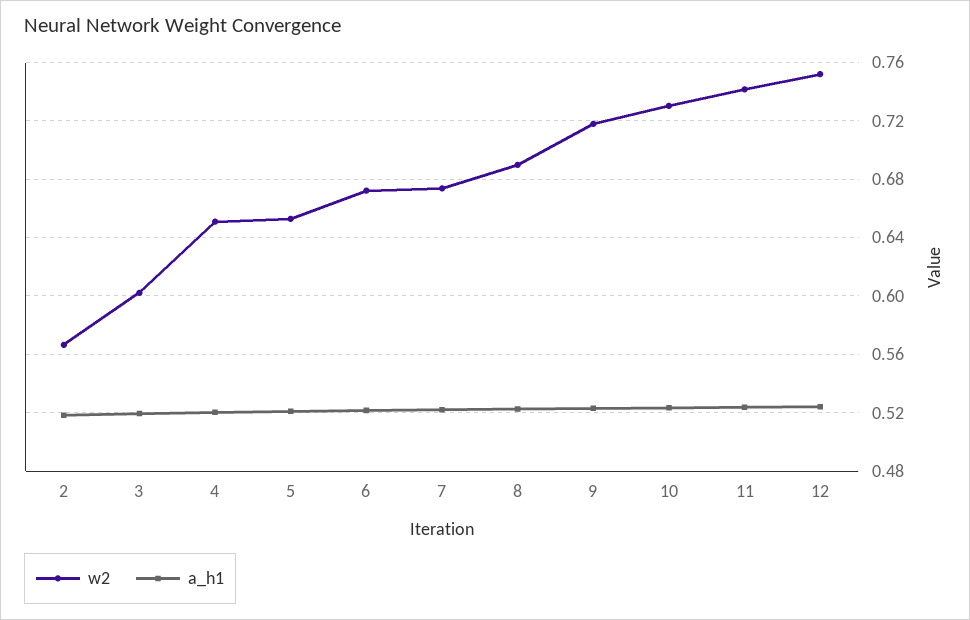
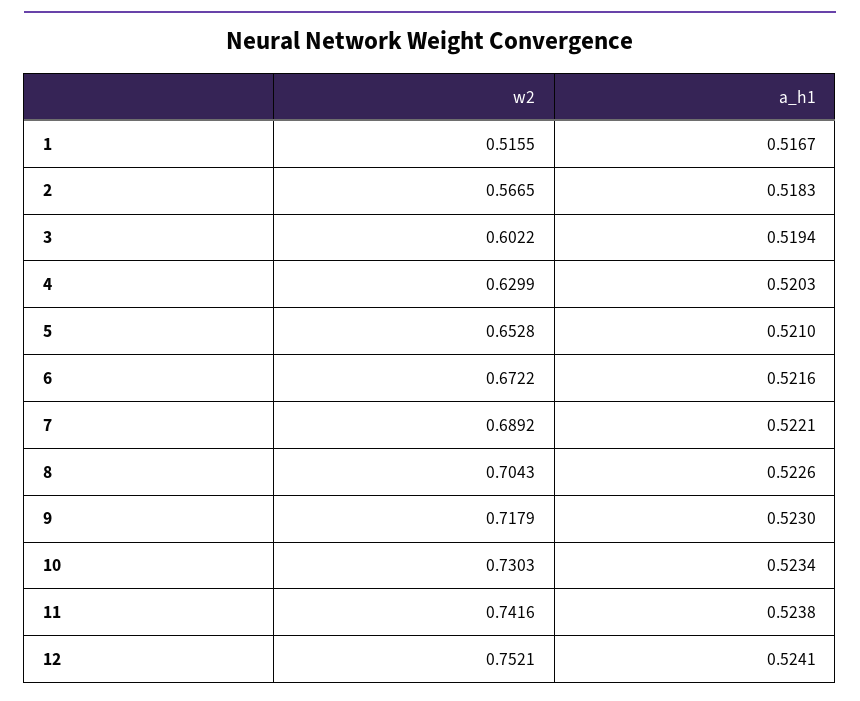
  {
    "w2": {
      "2": 0.5665,
      "3": 0.6022,
-     "4": 0.65,
+     "4": 0.6299,
      "5": 0.6528,
      "6": 0.6722,
-     "7": 0.675,
+     "7": 0.6892,
-     "8": 0.69,
+     "8": 0.7043,
      "9": 0.7179,
      "10": 0.7303,
      "11": 0.7416,
-     "12": 0.7521
+     "12": 0.7521,
+     "1": 0.5155
    },
    "a_h1": {
      "2": 0.5183,
      "3": 0.5194,
      "4": 0.5203,
      "5": 0.521,
      "6": 0.5216,
      "7": 0.5221,
      "8": 0.5226,
      "9": 0.523,
      "10": 0.5234,
      "11": 0.5238,
-     "12": 0.5241
+     "12": 0.5241,
+     "1": 0.5167
    }
  }

